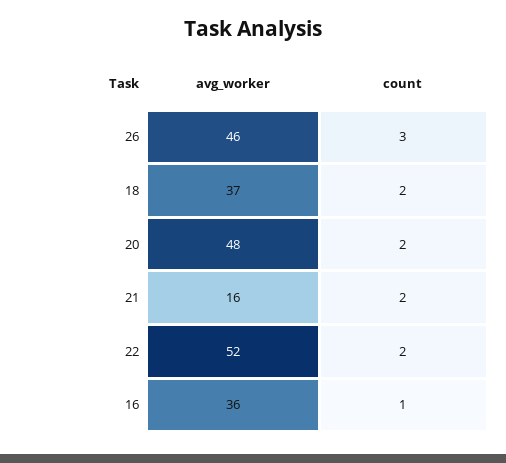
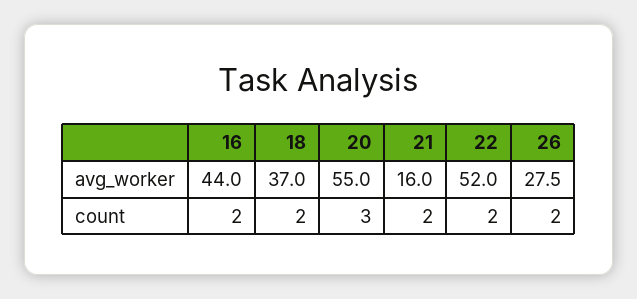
  {
    "avg_worker": {
-     "26": 46,
+     "26": 27.5,
      "18": 37,
-     "20": 48,
+     "20": 55,
      "21": 16,
      "22": 52,
-     "16": 36
+     "16": 44
    },
    "count": {
-     "26": 3,
+     "26": 2,
      "18": 2,
-     "20": 2,
+     "20": 3,
      "21": 2,
      "22": 2,
-     "16": 1
+     "16": 2
    }
  }

